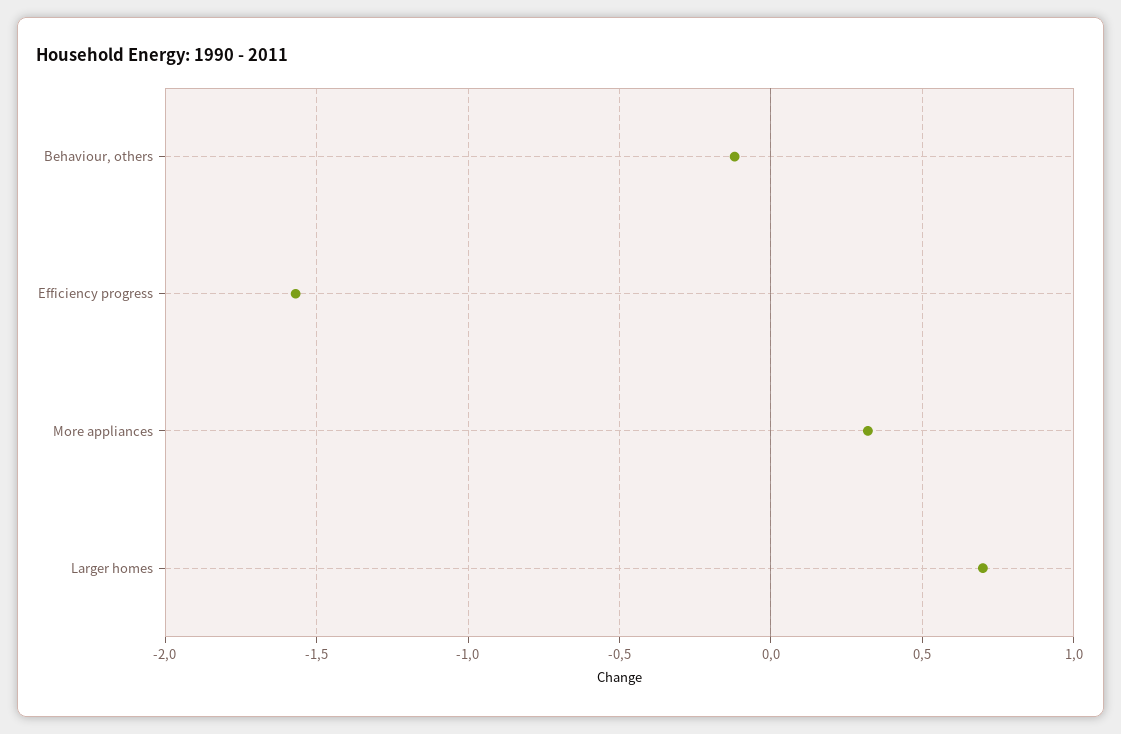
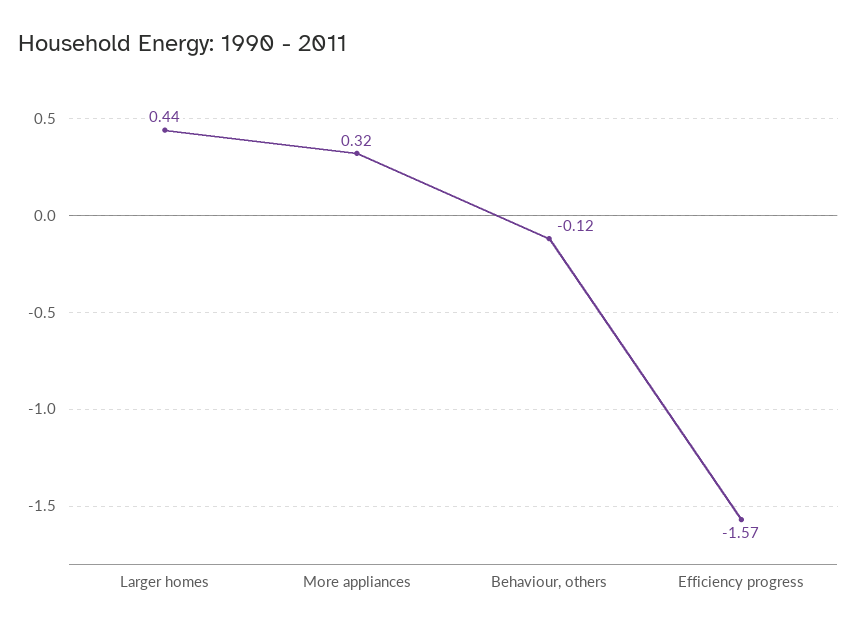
  {
    "Behaviour, others": -0.12,
    "Efficiency progress": -1.57,
    "More appliances": 0.32,
-   "Larger homes": 0.7
+   "Larger homes": 0.44
  }

